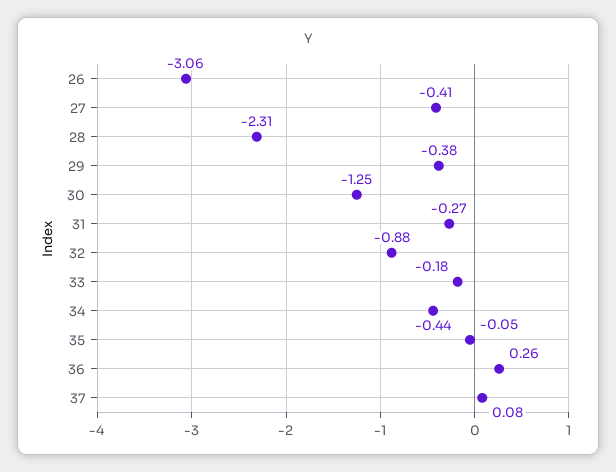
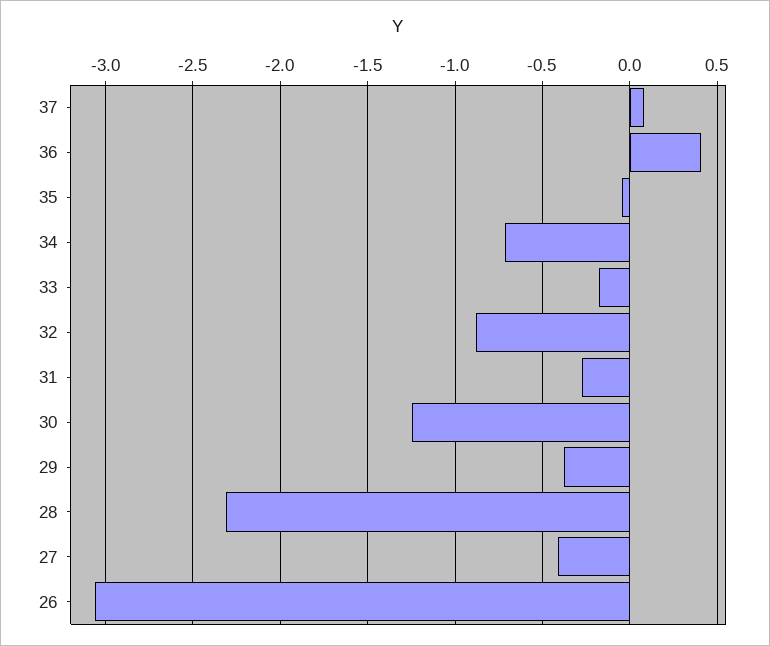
  {
    "26": -3.06,
    "27": -0.41,
    "28": -2.31,
    "29": -0.38,
    "30": -1.25,
    "31": -0.27,
    "32": -0.88,
    "33": -0.18,
-   "34": -0.44,
+   "34": -0.7,
    "35": -0.05,
-   "36": 0.26,
+   "36": 0.4,
    "37": 0.08
  }

